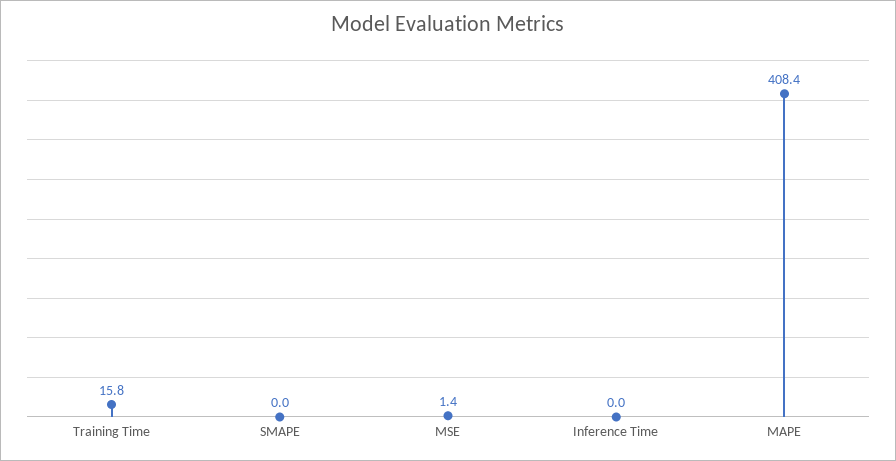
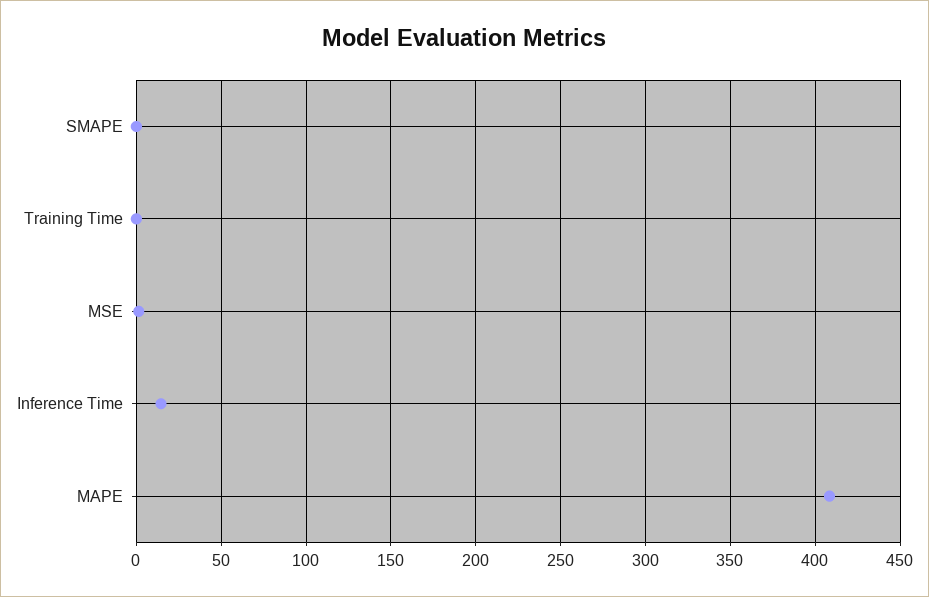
  {
-   "Training Time": 15.8,
+   "Training Time": 0,
    "SMAPE": 0,
    "MSE": 1.4,
-   "Inference Time": 0,
+   "Inference Time": 15,
    "MAPE": 408.4
  }

